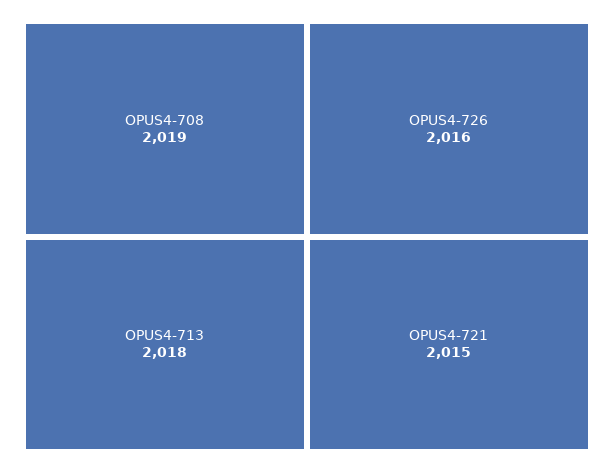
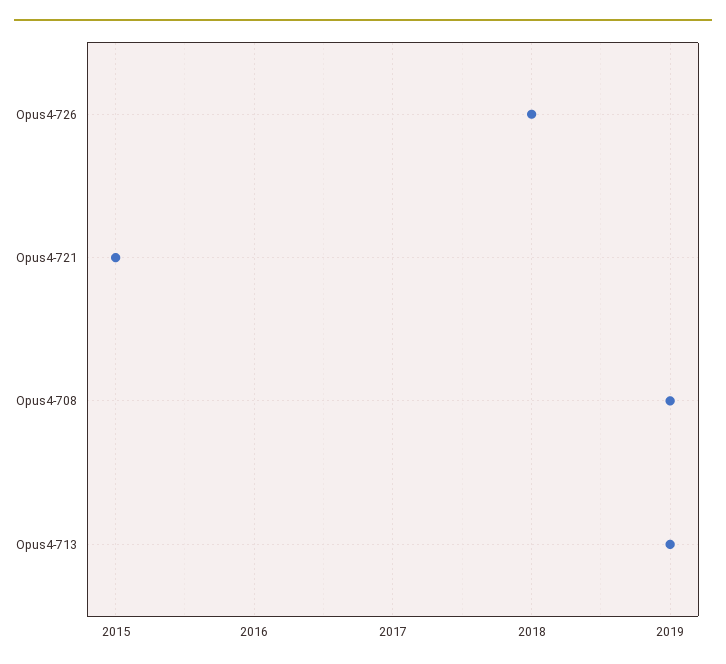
  {
    "OPUS4-708": 2019,
-   "OPUS4-713": 2018,
+   "OPUS4-713": 2019,
-   "OPUS4-726": 2016,
+   "OPUS4-726": 2018,
    "OPUS4-721": 2015
  }

